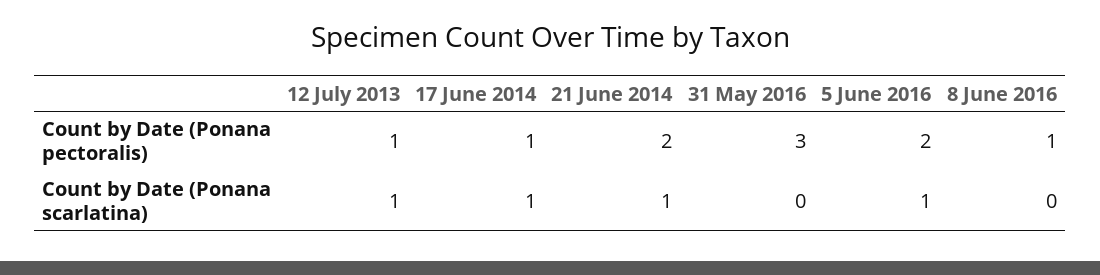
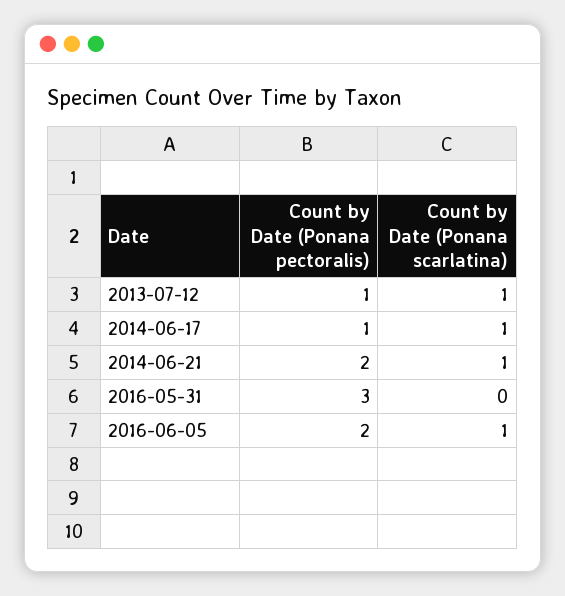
  {
    "12 July 2013": {
      "Count by Date (Ponana pectoralis)": 1,
      "Count by Date (Ponana scarlatina)": 1
    },
    "17 June 2014": {
      "Count by Date (Ponana pectoralis)": 1,
      "Count by Date (Ponana scarlatina)": 1
    },
    "21 June 2014": {
      "Count by Date (Ponana pectoralis)": 2,
      "Count by Date (Ponana scarlatina)": 1
    },
    "31 May 2016": {
      "Count by Date (Ponana pectoralis)": 3,
      "Count by Date (Ponana scarlatina)": 0
    },
    "5 June 2016": {
      "Count by Date (Ponana pectoralis)": 2,
      "Count by Date (Ponana scarlatina)": 1
-   },
+   }
-   "8 June 2016": {
-     "Count by Date (Ponana pectoralis)": 1,
-     "Count by Date (Ponana scarlatina)": 0
-   }
  }

